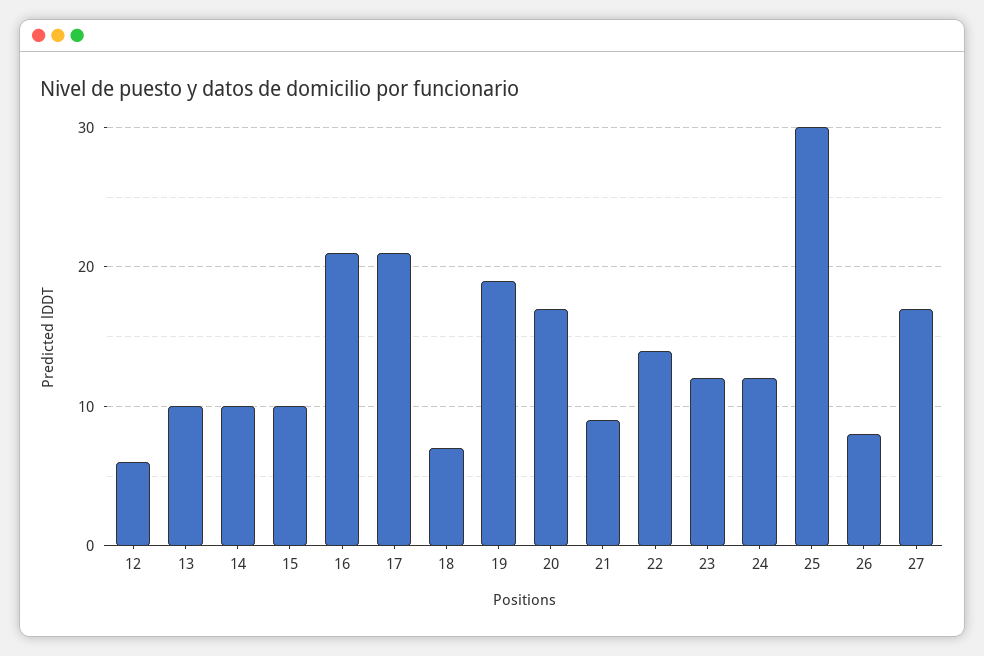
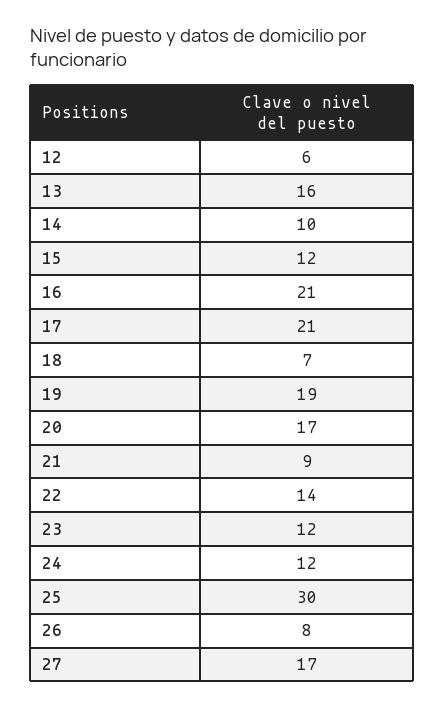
  {
    "12": 6,
-   "13": 10,
+   "13": 16,
    "14": 10,
-   "15": 10,
+   "15": 12,
    "16": 21,
    "17": 21,
    "18": 7,
    "19": 19,
    "20": 17,
    "21": 9,
    "22": 14,
    "23": 12,
    "24": 12,
    "25": 30,
    "26": 8,
    "27": 17
  }

